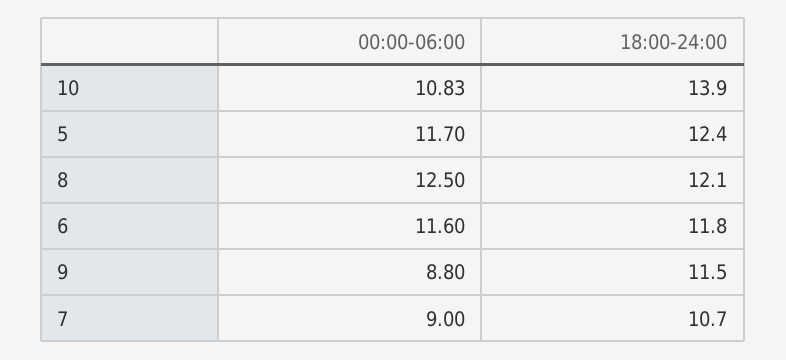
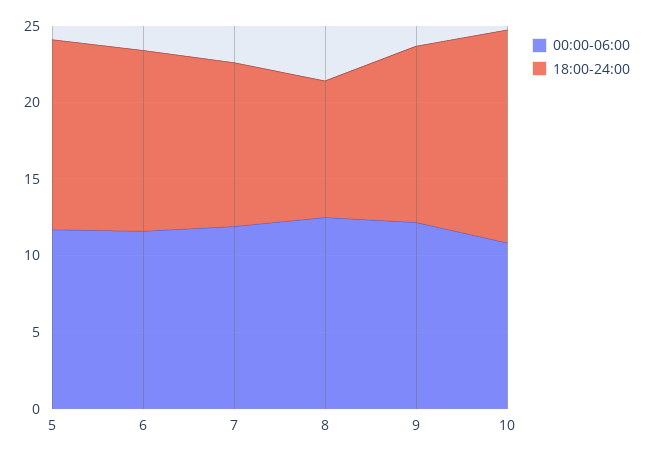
  {
    "00:00-06:00": {
      "10": 10.83,
      "5": 11.7,
      "8": 12.5,
      "6": 11.6,
-     "9": 8.8,
+     "9": 12,
-     "7": 9
+     "7": 12
    },
    "18:00-24:00": {
      "10": 13.9,
      "5": 12.4,
-     "8": 12.1,
+     "8": 9,
      "6": 11.8,
      "9": 11.5,
      "7": 10.7
    }
  }

